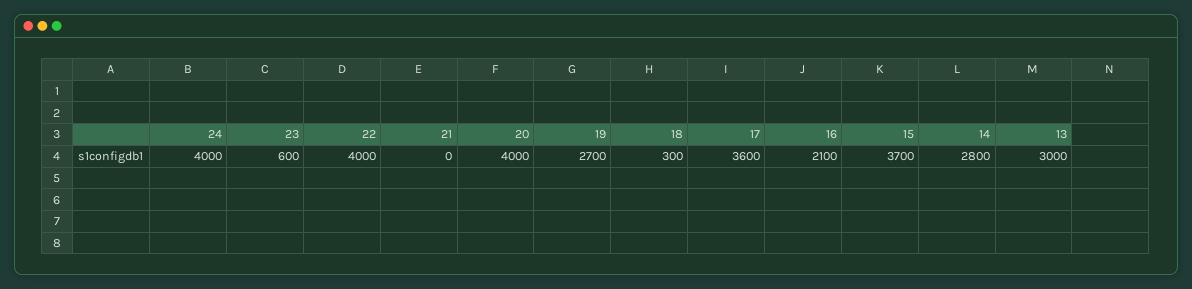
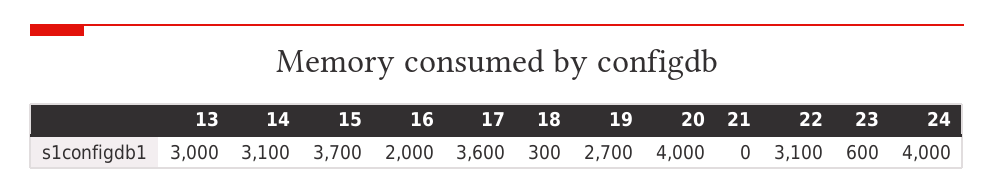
  {
    "24": 4000,
    "23": 600,
-   "22": 4000,
+   "22": 3100,
    "21": 0,
    "20": 4000,
    "19": 2700,
    "18": 300,
    "17": 3600,
-   "16": 2100,
+   "16": 2000,
    "15": 3700,
-   "14": 2800,
+   "14": 3100,
    "13": 3000
  }

